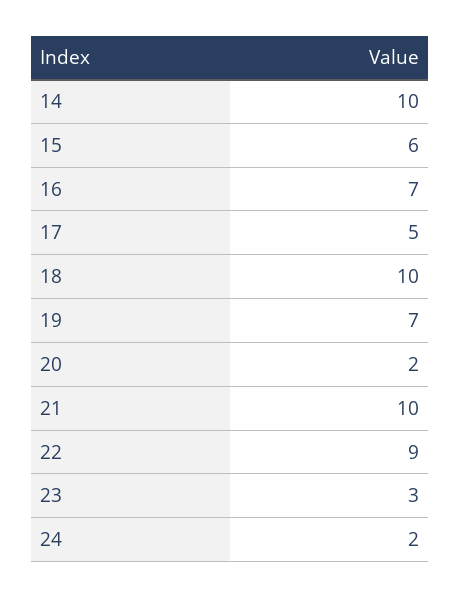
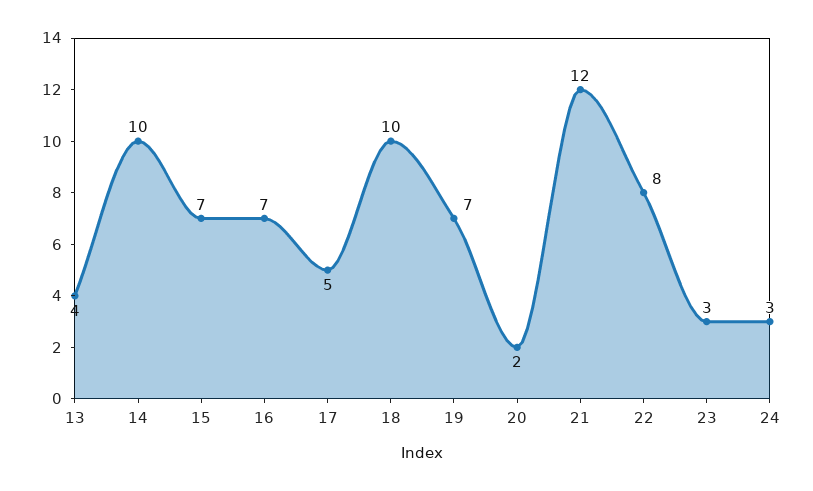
  {
    "14": 10,
-   "15": 6,
+   "15": 7,
    "16": 7,
    "17": 5,
    "18": 10,
    "19": 7,
    "20": 2,
-   "21": 10,
+   "21": 12,
-   "22": 9,
+   "22": 8,
    "23": 3,
-   "24": 2
+   "24": 3,
+   "13": 4
  }

